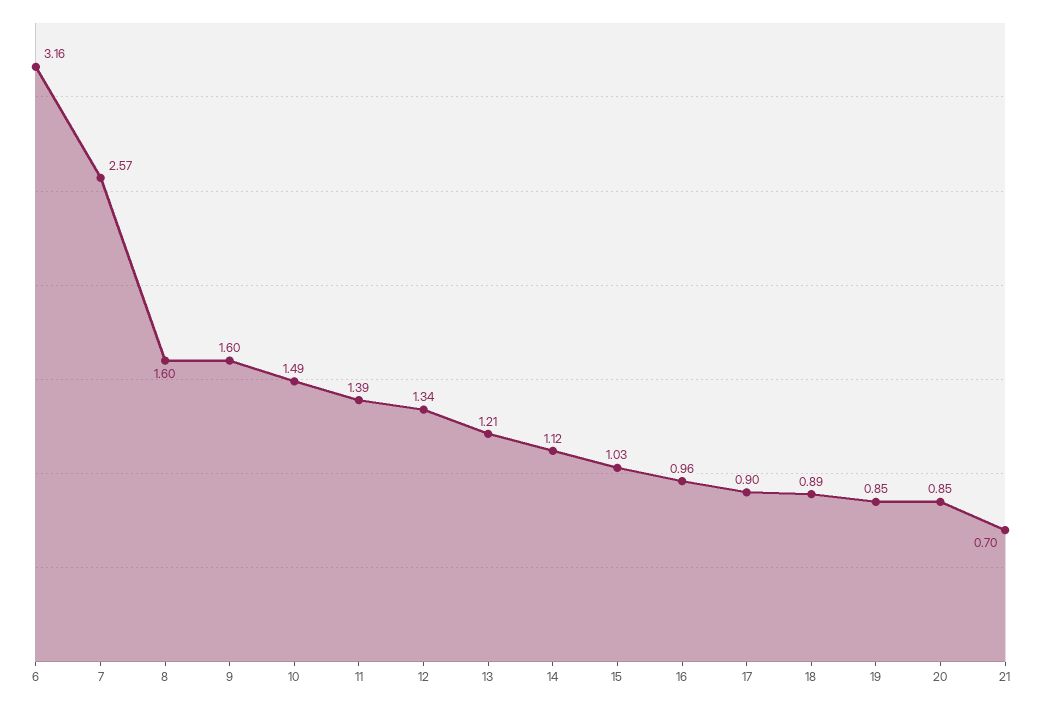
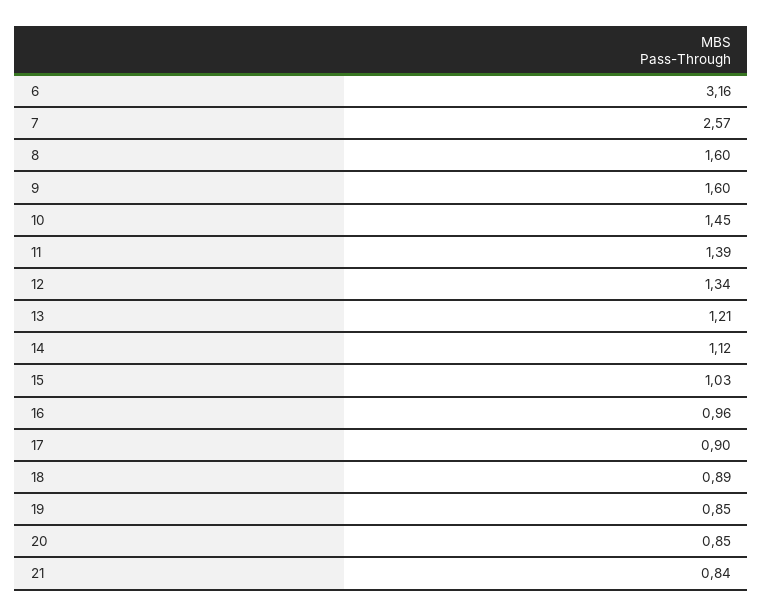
  {
    "6": 3.16,
    "7": 2.57,
    "8": 1.6,
    "9": 1.6,
-   "10": 1.49,
+   "10": 1.45,
    "11": 1.39,
    "12": 1.34,
    "13": 1.21,
    "14": 1.12,
    "15": 1.03,
    "16": 0.96,
    "17": 0.9,
    "18": 0.89,
    "19": 0.85,
    "20": 0.85,
-   "21": 0.7
+   "21": 0.84
  }

